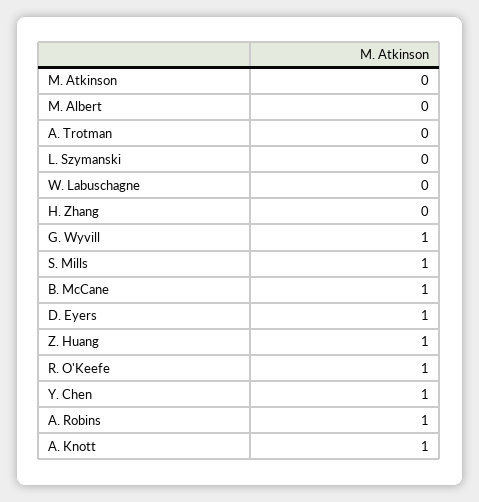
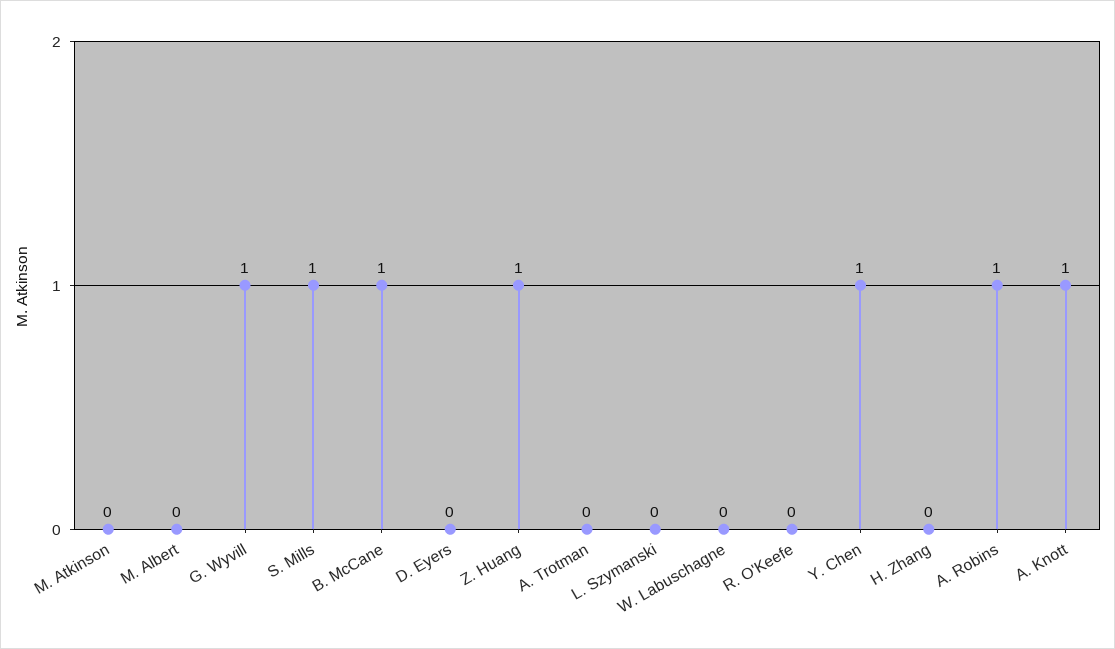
  {
    "M. Atkinson": 0,
    "M. Albert": 0,
    "A. Trotman": 0,
    "L. Szymanski": 0,
    "W. Labuschagne": 0,
    "H. Zhang": 0,
    "G. Wyvill": 1,
    "S. Mills": 1,
    "B. McCane": 1,
-   "D. Eyers": 1,
+   "D. Eyers": 0,
    "Z. Huang": 1,
-   "R. O'Keefe": 1,
+   "R. O'Keefe": 0,
    "Y. Chen": 1,
    "A. Robins": 1,
    "A. Knott": 1
  }

